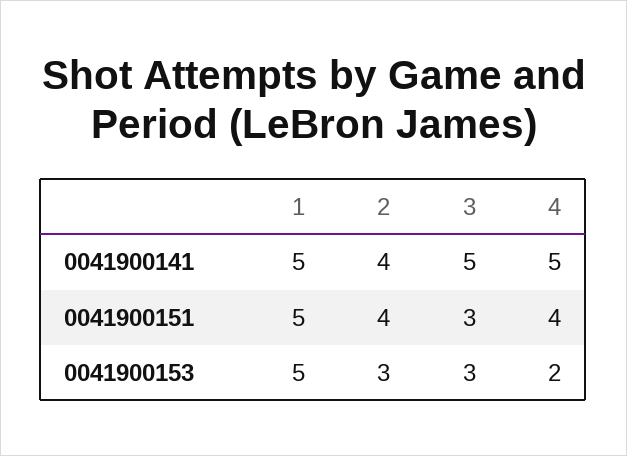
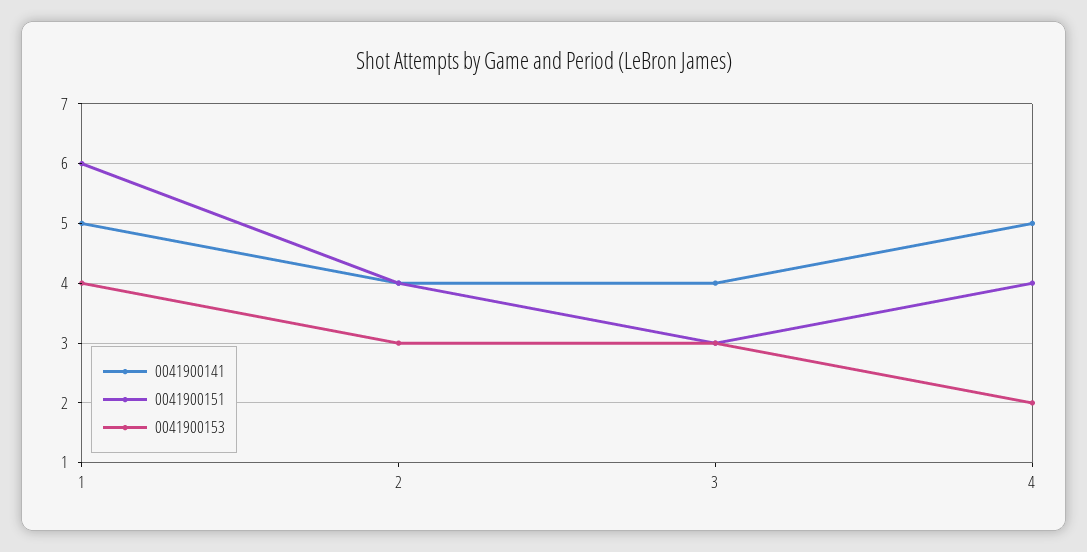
  {
    "0041900141": {
      "1": 5,
      "2": 4,
-     "3": 5,
+     "3": 4,
      "4": 5
    },
    "0041900151": {
-     "1": 5,
+     "1": 6,
      "2": 4,
      "3": 3,
      "4": 4
    },
    "0041900153": {
-     "1": 5,
+     "1": 4,
      "2": 3,
      "3": 3,
      "4": 2
    }
  }

